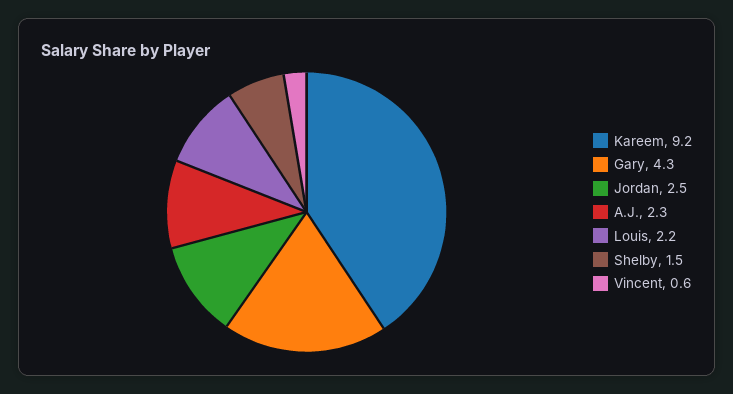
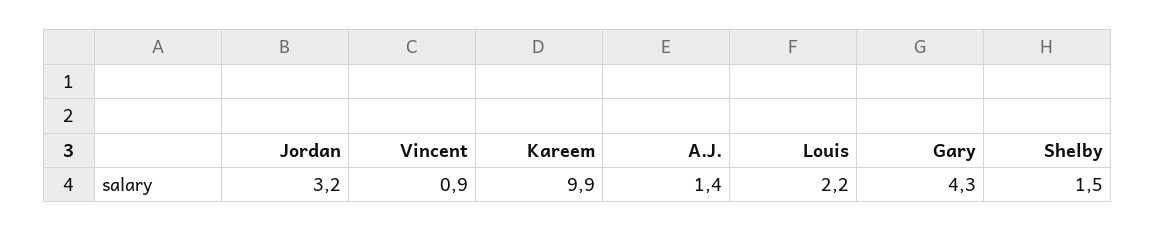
  {
-   "Kareem": 9.2,
+   "Kareem": 9.9,
    "Gary": 4.3,
-   "Jordan": 2.5,
+   "Jordan": 3.2,
-   "A.J.": 2.3,
+   "A.J.": 1.4,
    "Louis": 2.2,
    "Shelby": 1.5,
-   "Vincent": 0.6
+   "Vincent": 0.9
  }

